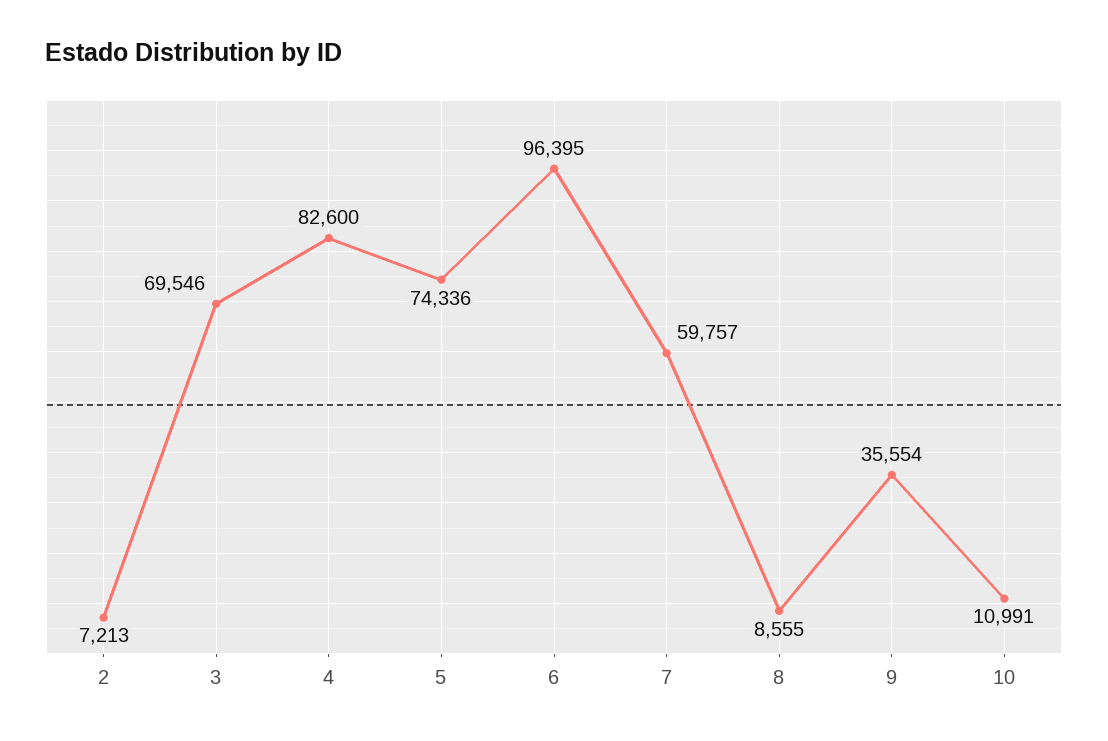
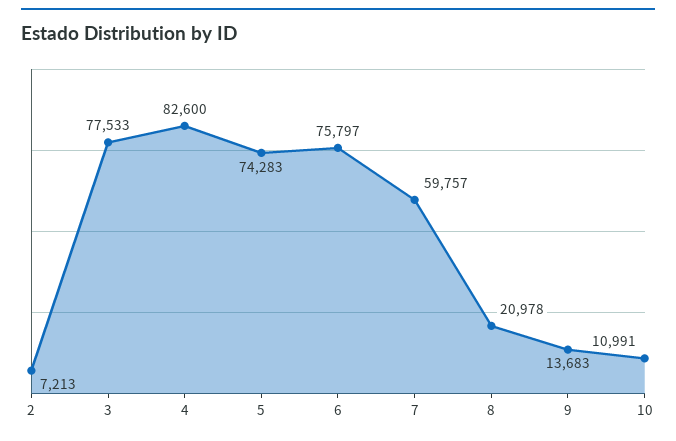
  {
    "2": 7213,
-   "3": 69546,
+   "3": 77533,
    "4": 82600,
-   "5": 74336,
+   "5": 74283,
-   "6": 96395,
+   "6": 75797,
    "7": 59757,
-   "8": 8555,
+   "8": 20978,
-   "9": 35554,
+   "9": 13683,
    "10": 10991
  }

